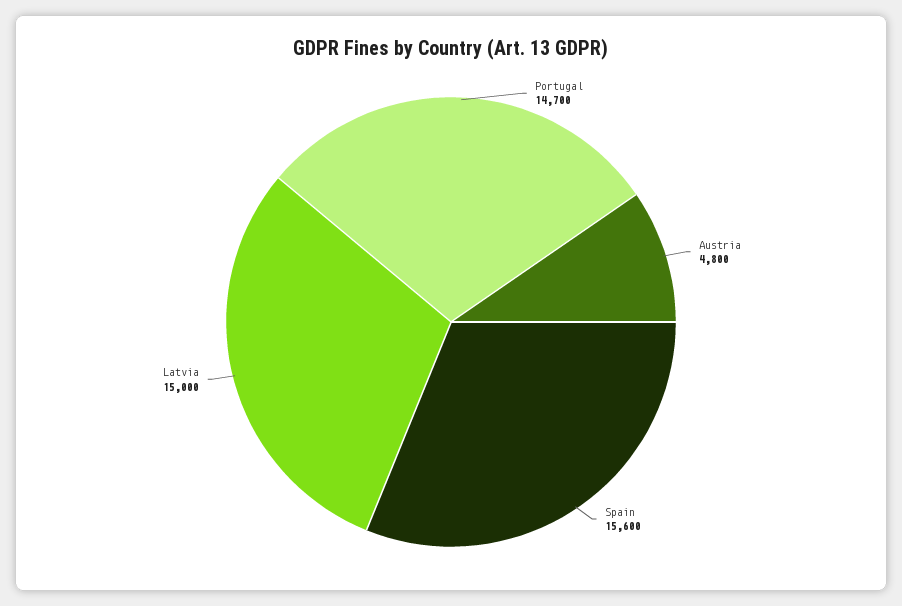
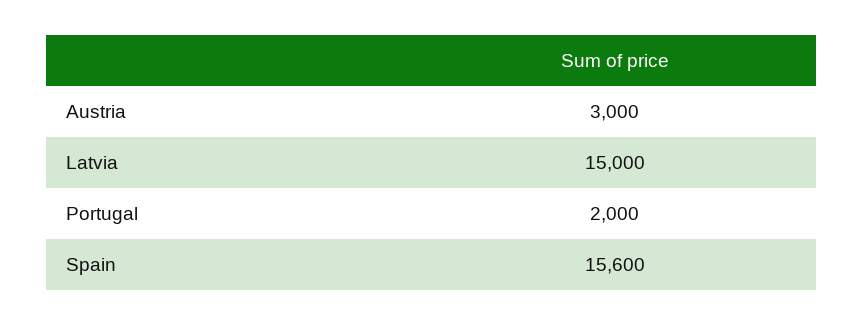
  {
-   "Portugal": 14700,
+   "Portugal": 2000,
-   "Austria": 4800,
+   "Austria": 3000,
    "Spain": 15600,
    "Latvia": 15000
  }

